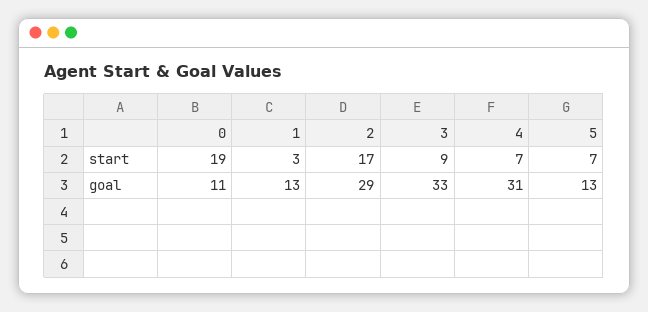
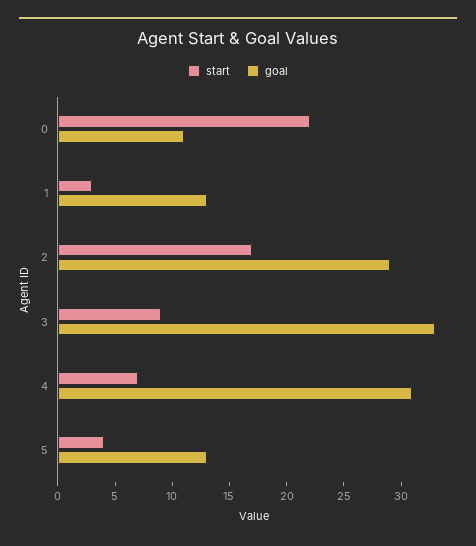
  {
    "start": {
-     "0": 19,
+     "0": 22,
      "1": 3,
      "2": 17,
      "3": 9,
      "4": 7,
-     "5": 7
+     "5": 4
    },
    "goal": {
      "0": 11,
      "1": 13,
      "2": 29,
      "3": 33,
      "4": 31,
      "5": 13
    }
  }

